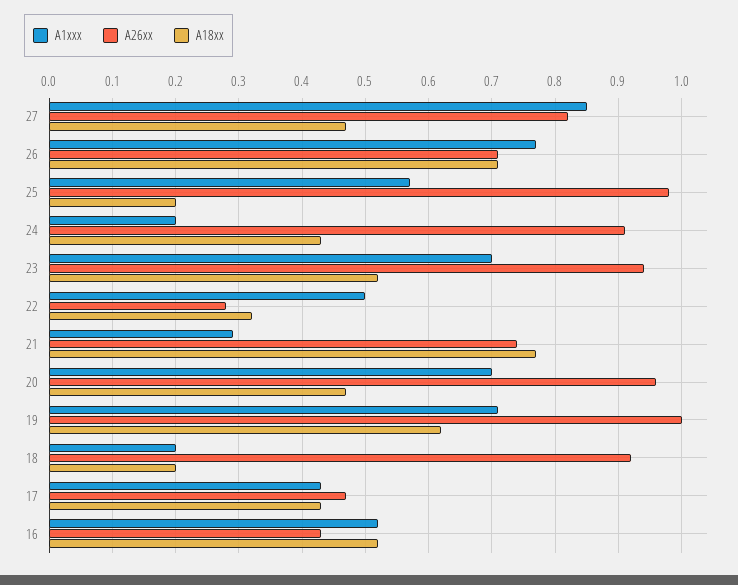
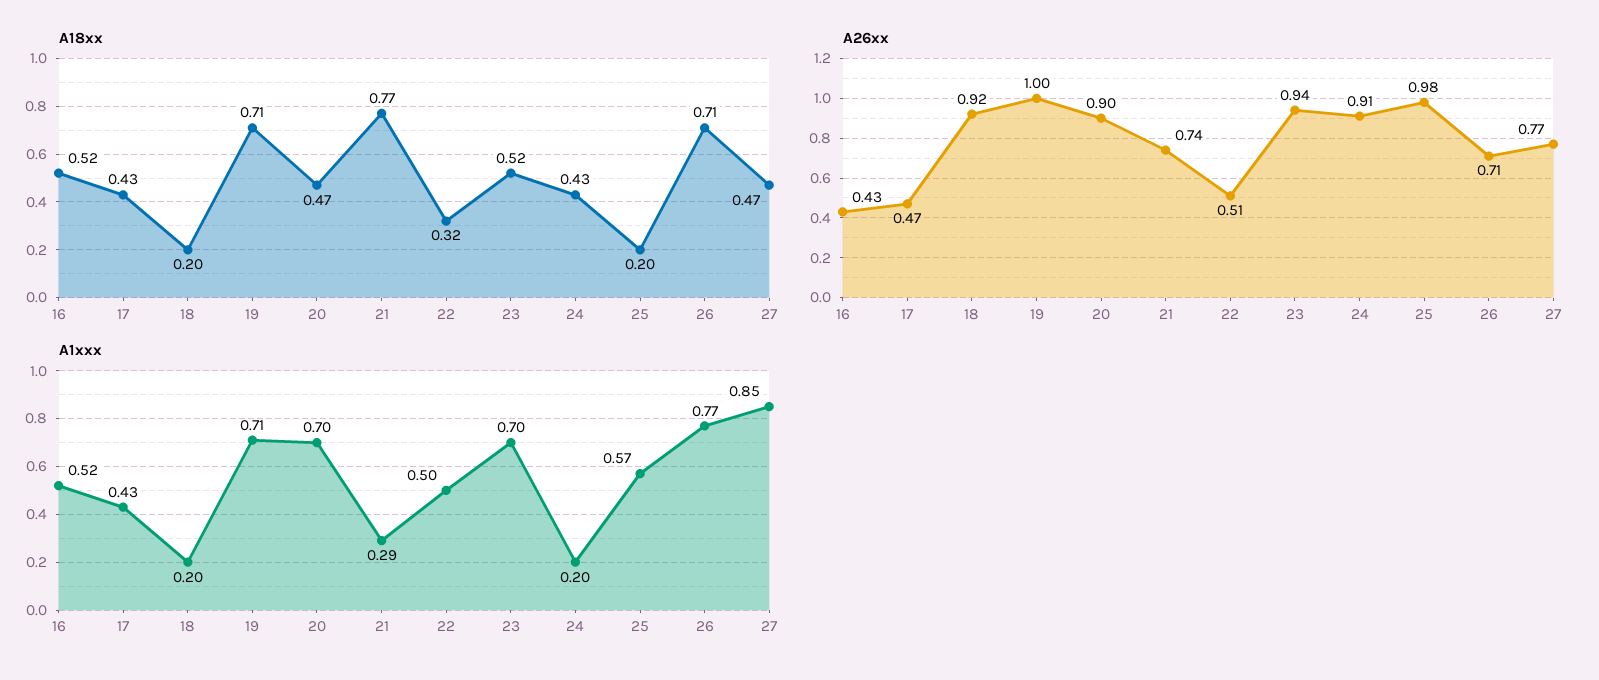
  {
    "A1xxx": {
      "27": 0.85,
      "26": 0.77,
      "25": 0.57,
      "24": 0.2,
      "23": 0.7,
      "22": 0.5,
      "21": 0.29,
      "20": 0.7,
      "19": 0.71,
      "18": 0.2,
      "17": 0.43,
      "16": 0.52
    },
    "A26xx": {
-     "27": 0.82,
+     "27": 0.77,
      "26": 0.71,
      "25": 0.98,
      "24": 0.91,
      "23": 0.94,
-     "22": 0.28,
+     "22": 0.51,
      "21": 0.74,
-     "20": 0.96,
+     "20": 0.9,
      "19": 1,
      "18": 0.92,
      "17": 0.47,
      "16": 0.43
    },
    "A18xx": {
      "27": 0.47,
      "26": 0.71,
      "25": 0.2,
      "24": 0.43,
      "23": 0.52,
      "22": 0.32,
      "21": 0.77,
      "20": 0.47,
-     "19": 0.62,
+     "19": 0.71,
      "18": 0.2,
      "17": 0.43,
      "16": 0.52
    }
  }

